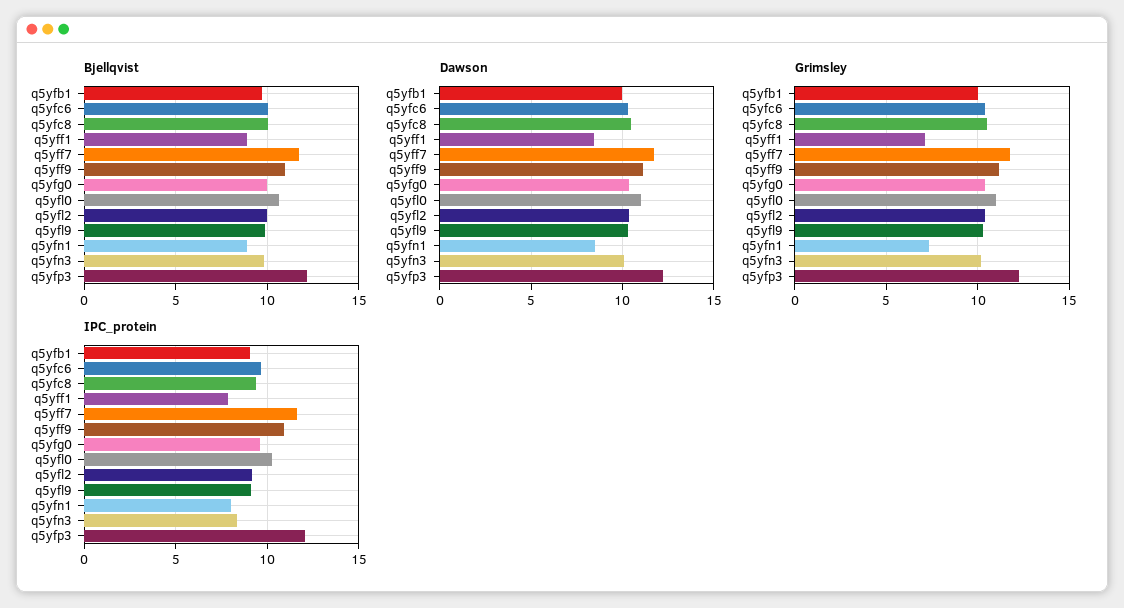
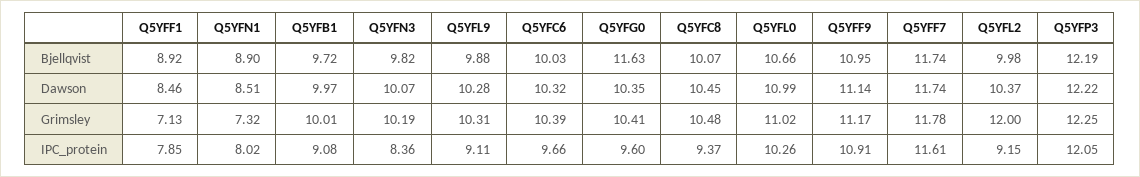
  {
    "Bjellqvist": {
      "q5yfb1": 9.72,
      "q5yfc6": 10.03,
      "q5yfc8": 10.07,
      "q5yff1": 8.92,
      "q5yff7": 11.74,
      "q5yff9": 10.95,
-     "q5yfg0": 10,
+     "q5yfg0": 11.63,
      "q5yfl0": 10.66,
      "q5yfl2": 9.98,
      "q5yfl9": 9.88,
      "q5yfn1": 8.9,
      "q5yfn3": 9.82,
      "q5yfp3": 12.19
    },
    "Dawson": {
      "q5yfb1": 9.97,
      "q5yfc6": 10.32,
      "q5yfc8": 10.45,
      "q5yff1": 8.46,
      "q5yff7": 11.74,
      "q5yff9": 11.14,
      "q5yfg0": 10.35,
      "q5yfl0": 10.99,
      "q5yfl2": 10.37,
      "q5yfl9": 10.28,
      "q5yfn1": 8.51,
      "q5yfn3": 10.07,
      "q5yfp3": 12.22
    },
    "Grimsley": {
      "q5yfb1": 10.01,
      "q5yfc6": 10.39,
      "q5yfc8": 10.48,
      "q5yff1": 7.13,
      "q5yff7": 11.78,
      "q5yff9": 11.17,
      "q5yfg0": 10.41,
      "q5yfl0": 11.02,
-     "q5yfl2": 10.5,
+     "q5yfl2": 12,
      "q5yfl9": 10.31,
      "q5yfn1": 7.32,
      "q5yfn3": 10.19,
      "q5yfp3": 12.25
    },
    "IPC_protein": {
      "q5yfb1": 9.08,
      "q5yfc6": 9.66,
      "q5yfc8": 9.37,
      "q5yff1": 7.85,
      "q5yff7": 11.61,
      "q5yff9": 10.91,
      "q5yfg0": 9.6,
      "q5yfl0": 10.26,
      "q5yfl2": 9.15,
      "q5yfl9": 9.11,
      "q5yfn1": 8.02,
      "q5yfn3": 8.36,
      "q5yfp3": 12.05
    }
  }

